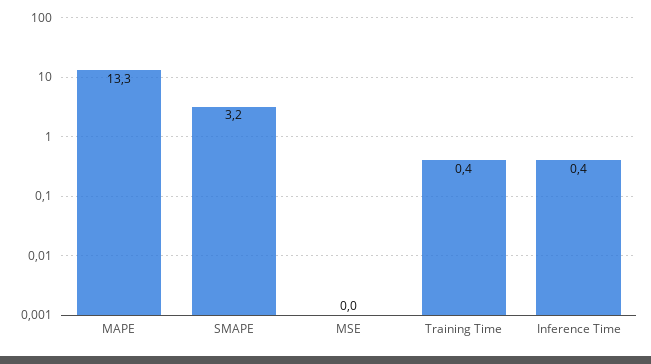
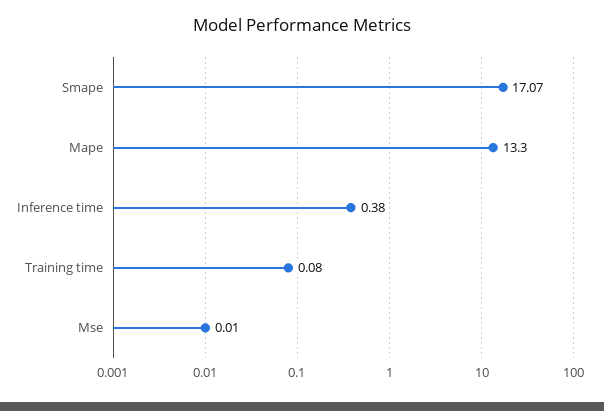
  {
    "MAPE": 13.3,
-   "SMAPE": 3.2,
+   "SMAPE": 17.07,
    "MSE": 0.01,
-   "Training Time": 0.4,
+   "Training Time": 0.08,
    "Inference Time": 0.38
  }

